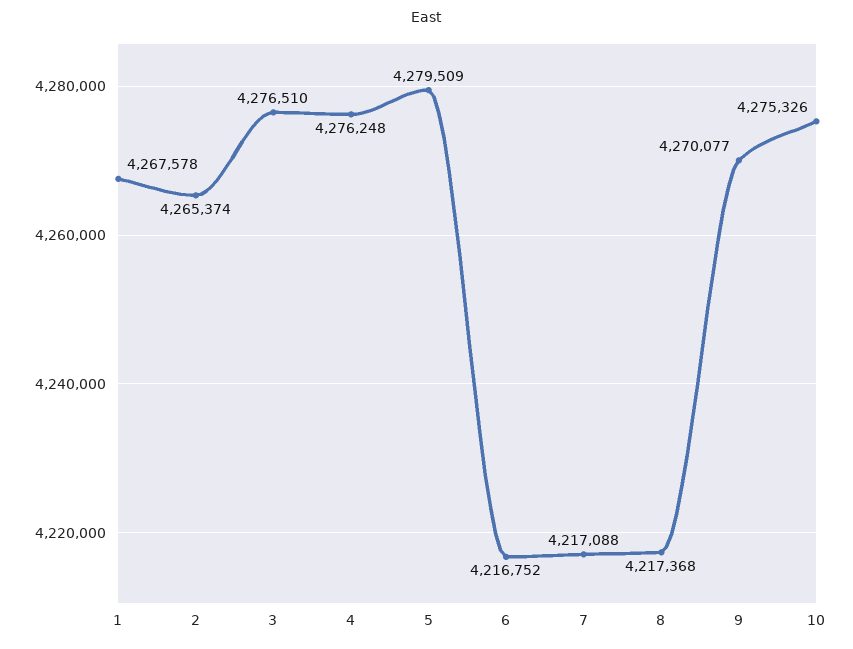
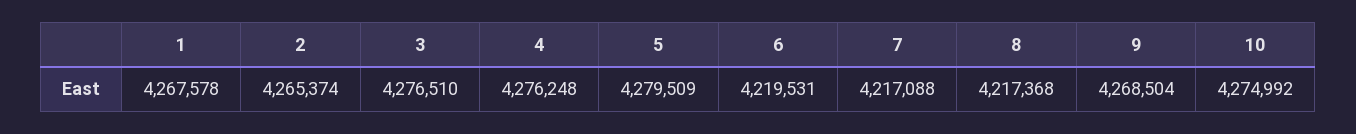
  {
    "1": 4267578,
    "2": 4265374,
    "3": 4276510,
    "4": 4276248,
    "5": 4279509,
-   "6": 4216752,
+   "6": 4219531,
    "7": 4217088,
    "8": 4217368,
-   "9": 4270077,
+   "9": 4268504,
-   "10": 4275326
+   "10": 4274992
  }

